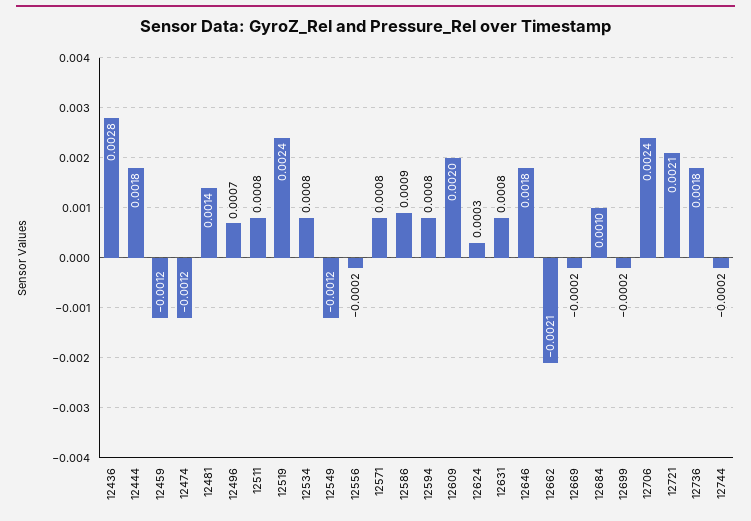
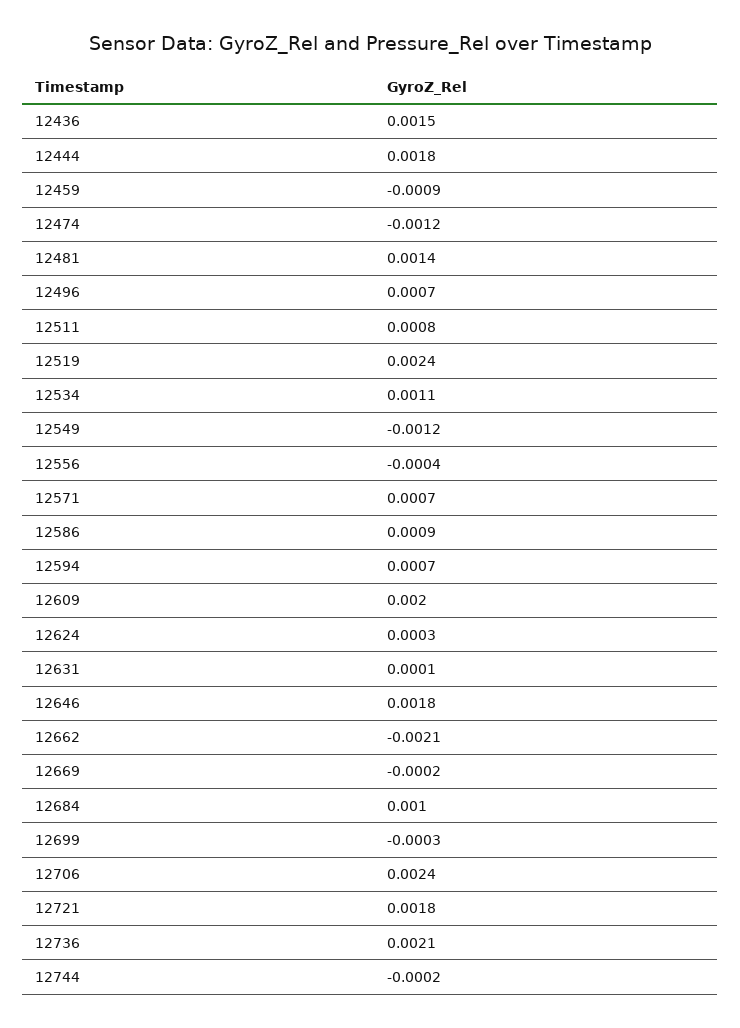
  {
-   "12436": 0.0028,
+   "12436": 0.0015,
    "12444": 0.0018,
-   "12459": -0.0012,
+   "12459": -0.0009,
    "12474": -0.0012,
    "12481": 0.0014,
    "12496": 0.0007,
    "12511": 0.0008,
    "12519": 0.0024,
-   "12534": 0.0008,
+   "12534": 0.0011,
    "12549": -0.0012,
-   "12556": -0.0002,
+   "12556": -0.0004,
-   "12571": 0.0008,
+   "12571": 0.0007,
    "12586": 0.0009,
-   "12594": 0.0008,
+   "12594": 0.0007,
    "12609": 0.002,
    "12624": 0.0003,
-   "12631": 0.0008,
+   "12631": 0.0001,
    "12646": 0.0018,
    "12662": -0.0021,
    "12669": -0.0002,
    "12684": 0.001,
-   "12699": -0.0002,
+   "12699": -0.0003,
    "12706": 0.0024,
-   "12721": 0.0021,
+   "12721": 0.0018,
-   "12736": 0.0018,
+   "12736": 0.0021,
    "12744": -0.0002
  }

